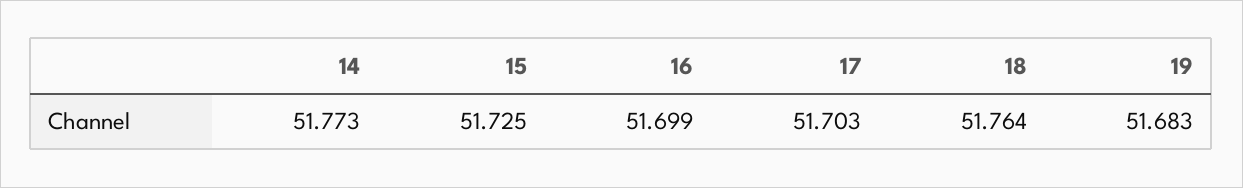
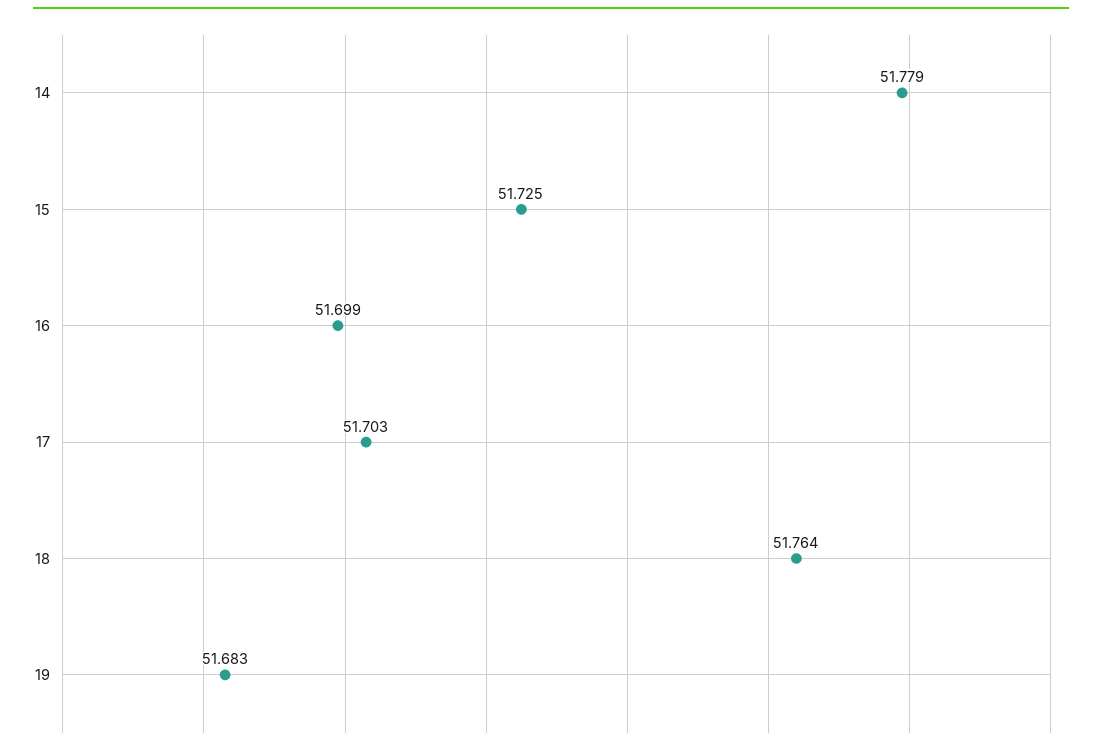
  {
-   "14": 51.773,
+   "14": 51.779,
    "15": 51.725,
    "16": 51.699,
    "17": 51.703,
    "18": 51.764,
    "19": 51.683
  }

